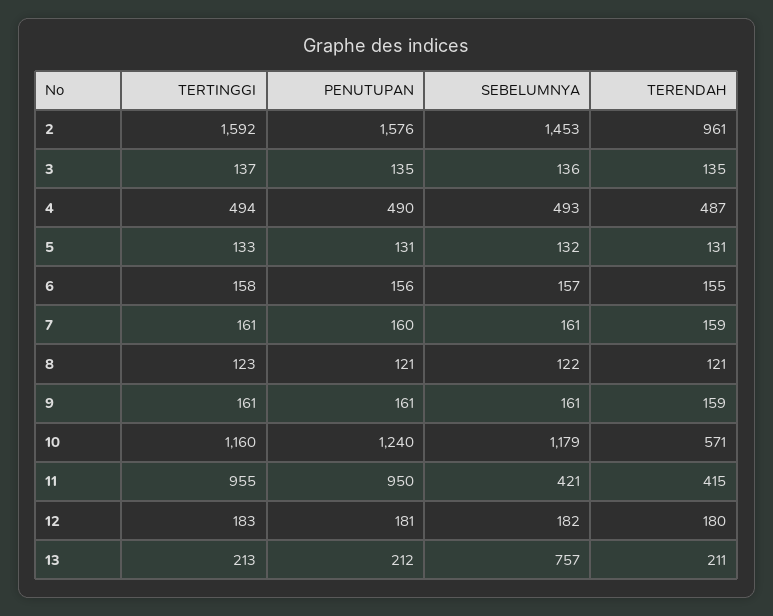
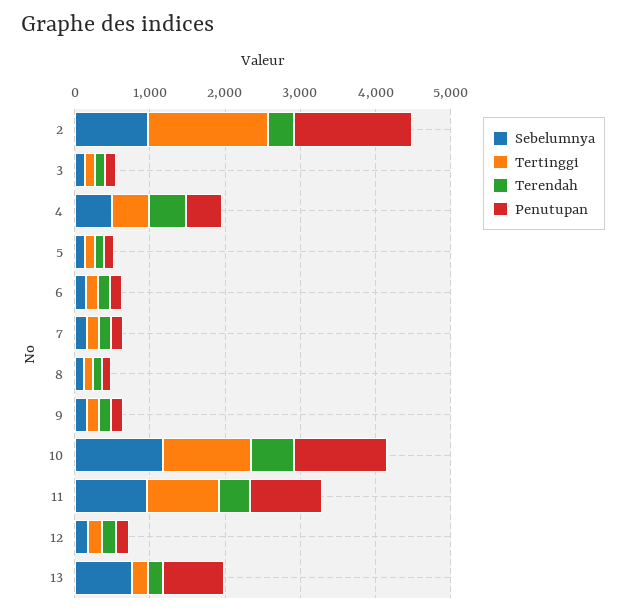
  {
    "TERTINGGI": {
      "2": 1592,
      "3": 137,
      "4": 494,
      "5": 133,
      "6": 158,
      "7": 161,
      "8": 123,
      "9": 161,
      "10": 1160,
      "11": 955,
      "12": 183,
      "13": 213
    },
    "PENUTUPAN": {
      "2": 1576,
      "3": 135,
      "4": 490,
      "5": 131,
      "6": 156,
      "7": 160,
      "8": 121,
      "9": 161,
      "10": 1240,
      "11": 950,
      "12": 181,
-     "13": 212
+     "13": 800
    },
    "SEBELUMNYA": {
-     "2": 1453,
+     "2": 1000,
      "3": 136,
      "4": 493,
      "5": 132,
      "6": 157,
      "7": 161,
      "8": 122,
      "9": 161,
      "10": 1179,
-     "11": 421,
+     "11": 1000,
      "12": 182,
      "13": 757
    },
    "TERENDAH": {
-     "2": 961,
+     "2": 400,
      "3": 135,
      "4": 487,
      "5": 131,
      "6": 155,
      "7": 159,
      "8": 121,
      "9": 159,
      "10": 571,
      "11": 415,
      "12": 180,
      "13": 211
    }
  }

